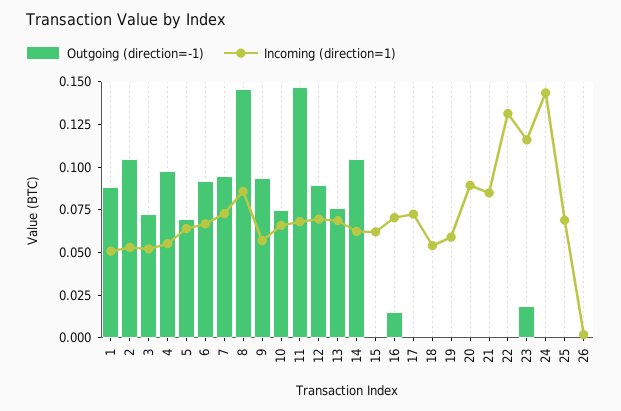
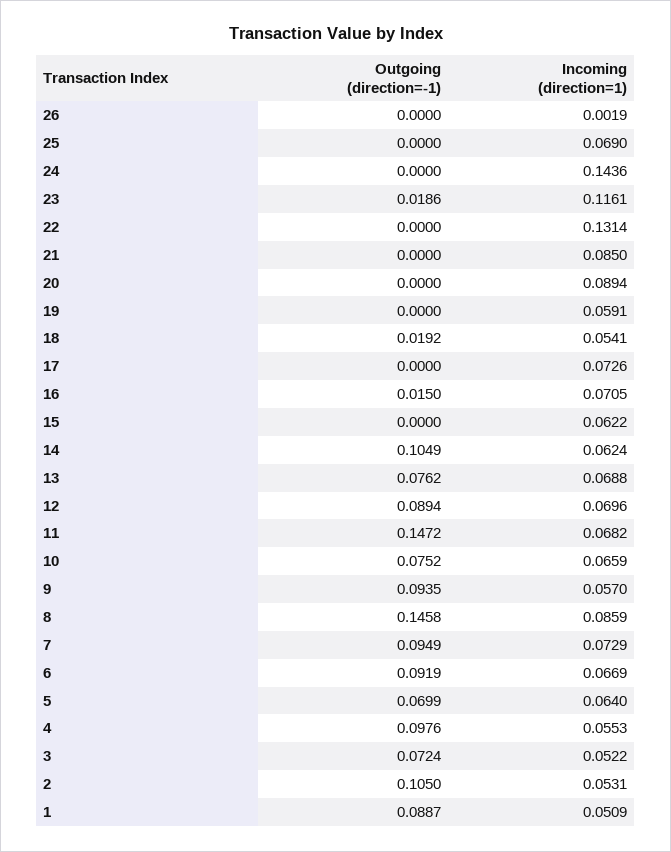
  {
    "Outgoing (direction=-1)": {
      "1": 0.0887,
      "2": 0.105,
      "3": 0.0724,
      "4": 0.0976,
      "5": 0.0699,
      "6": 0.0919,
      "7": 0.0949,
      "8": 0.1458,
      "9": 0.0935,
      "10": 0.0752,
      "11": 0.1472,
      "12": 0.0894,
      "13": 0.0762,
      "14": 0.1049,
      "15": 0,
      "16": 0.015,
      "17": 0,
-     "18": 0,
+     "18": 0.0192,
      "19": 0,
      "20": 0,
      "21": 0,
      "22": 0,
      "23": 0.0186,
      "24": 0,
      "25": 0,
      "26": 0
    },
    "Incoming (direction=1)": {
      "1": 0.0509,
      "2": 0.0531,
      "3": 0.0522,
      "4": 0.0553,
      "5": 0.064,
      "6": 0.0669,
      "7": 0.0729,
      "8": 0.0859,
      "9": 0.057,
      "10": 0.0659,
      "11": 0.0682,
      "12": 0.0696,
      "13": 0.0688,
      "14": 0.0624,
      "15": 0.0622,
      "16": 0.0705,
      "17": 0.0726,
      "18": 0.0541,
      "19": 0.0591,
      "20": 0.0894,
      "21": 0.085,
      "22": 0.1314,
      "23": 0.1161,
      "24": 0.1436,
      "25": 0.069,
      "26": 0.0019
    }
  }

